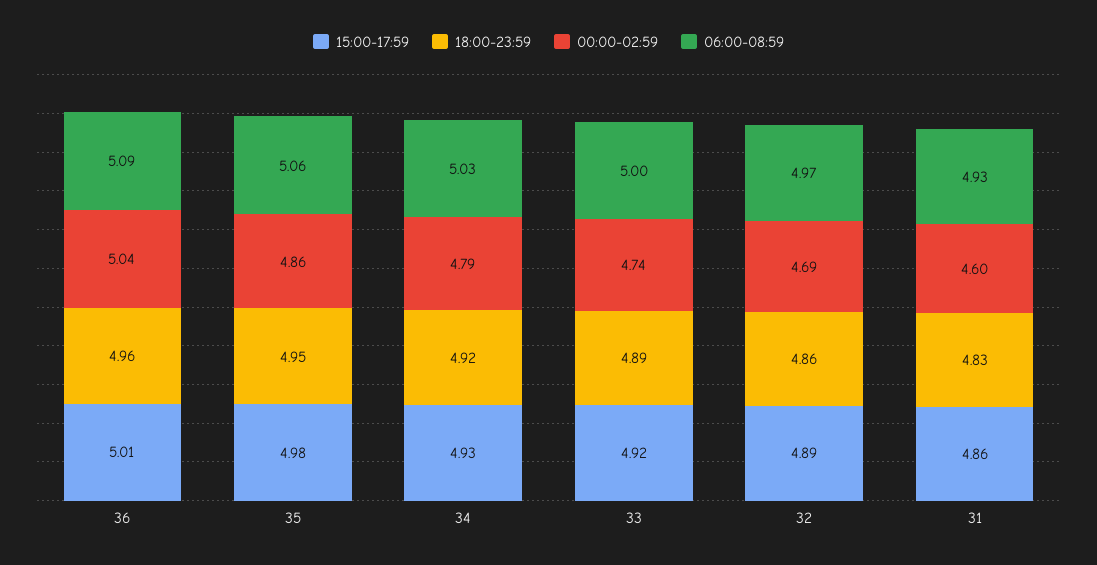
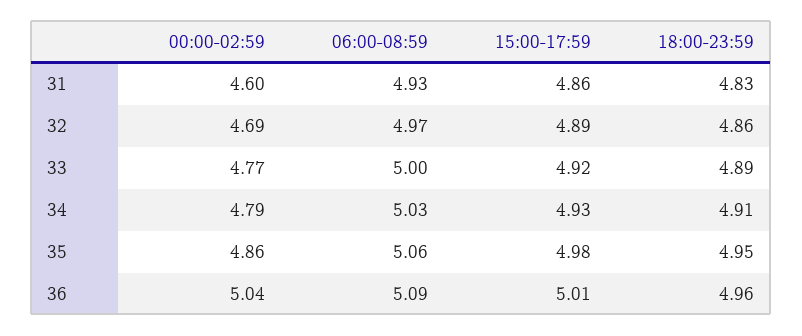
  {
    "15:00-17:59": {
      "36": 5.01,
      "35": 4.98,
      "34": 4.93,
      "33": 4.92,
      "32": 4.89,
      "31": 4.86
    },
    "18:00-23:59": {
      "36": 4.96,
      "35": 4.95,
-     "34": 4.92,
+     "34": 4.91,
      "33": 4.89,
      "32": 4.86,
      "31": 4.83
    },
    "00:00-02:59": {
      "36": 5.04,
      "35": 4.86,
      "34": 4.79,
-     "33": 4.74,
+     "33": 4.77,
      "32": 4.69,
      "31": 4.6
    },
    "06:00-08:59": {
      "36": 5.09,
      "35": 5.06,
      "34": 5.03,
      "33": 5,
      "32": 4.97,
      "31": 4.93
    }
  }

